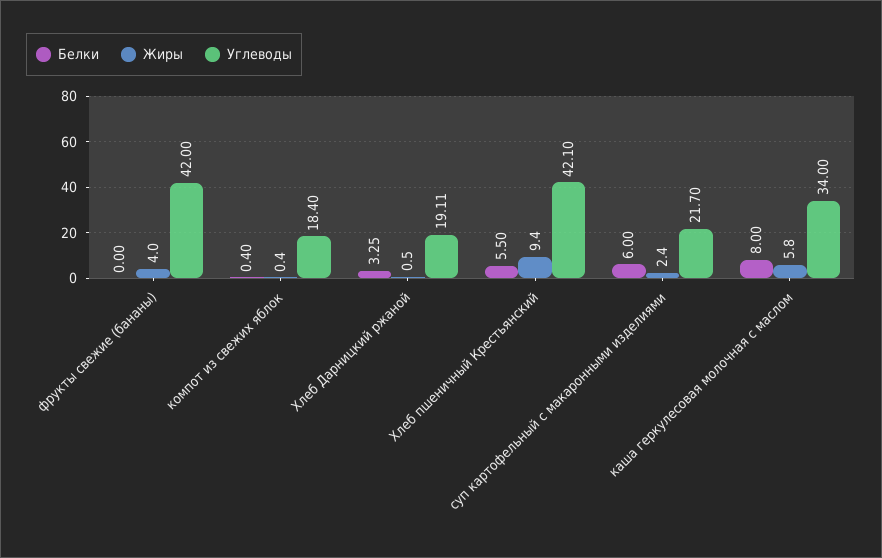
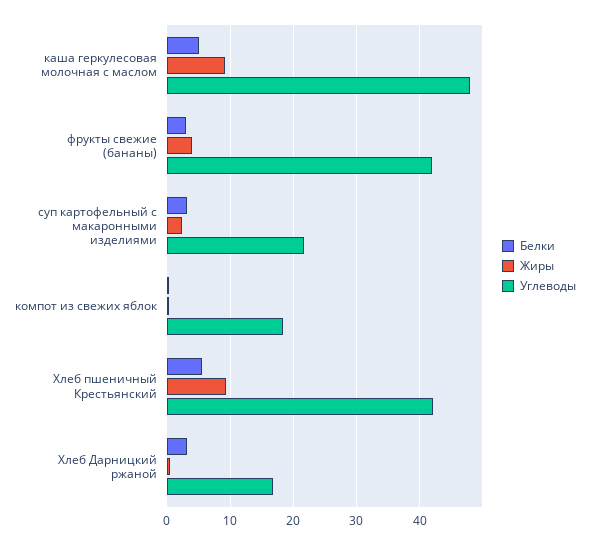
  {
    "Белки": {
-     "фрукты свежие (бананы)": 0,
+     "фрукты свежие (бананы)": 3,
      "компот из свежих яблок": 0.4,
      "Хлеб Дарницкий ржаной": 3.25,
      "Хлеб пшеничный Крестьянский": 5.5,
-     "суп картофельный с макаронными изделиями": 6,
+     "суп картофельный с макаронными изделиями": 3,
-     "каша геркулесовая молочная с маслом": 8
+     "каша геркулесовая молочная с маслом": 5
    },
    "Жиры": {
      "фрукты свежие (бананы)": 4,
      "компот из свежих яблок": 0.4,
      "Хлеб Дарницкий ржаной": 0.5,
      "Хлеб пшеничный Крестьянский": 9.4,
      "суп картофельный с макаронными изделиями": 2.4,
-     "каша геркулесовая молочная с маслом": 5.8
+     "каша геркулесовая молочная с маслом": 9
    },
    "Углеводы": {
      "фрукты свежие (бананы)": 42,
      "компот из свежих яблок": 18.4,
-     "Хлеб Дарницкий ржаной": 19.11,
+     "Хлеб Дарницкий ржаной": 17,
      "Хлеб пшеничный Крестьянский": 42.1,
      "суп картофельный с макаронными изделиями": 21.7,
-     "каша геркулесовая молочная с маслом": 34
+     "каша геркулесовая молочная с маслом": 48
    }
  }

